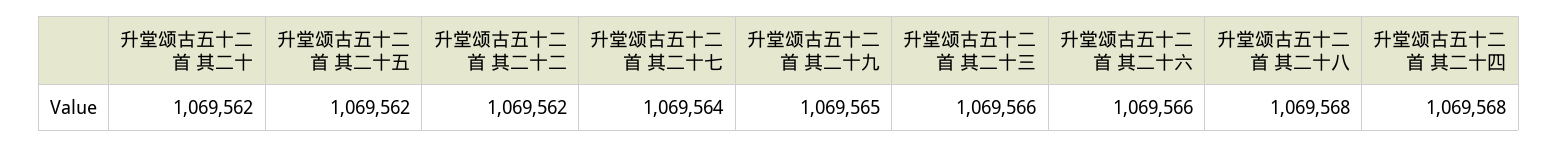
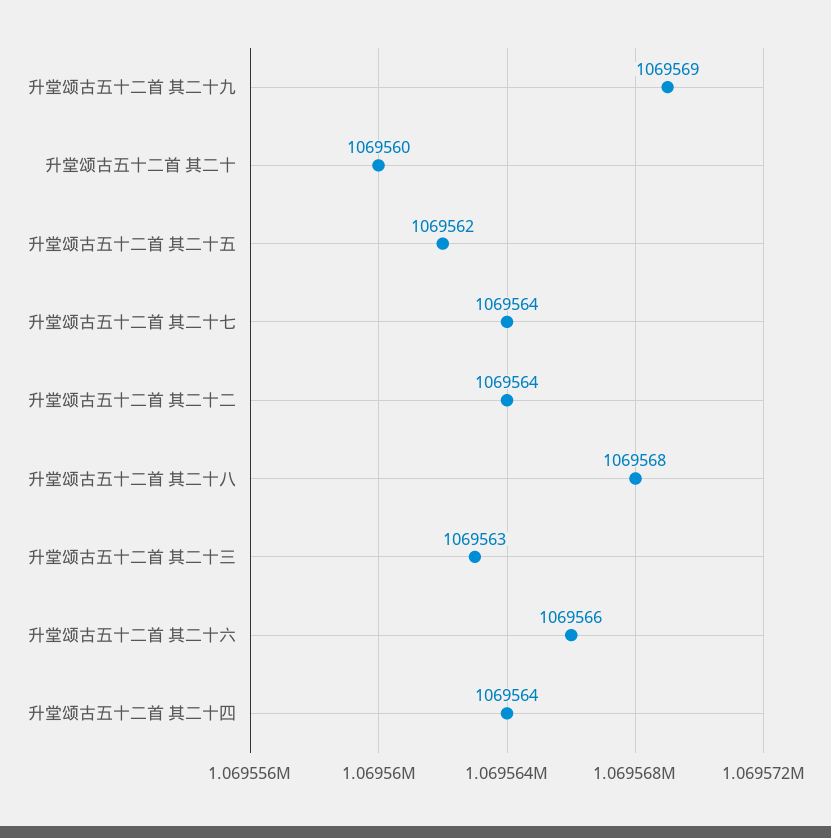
  {
-   "升堂颂古五十二首 其二十": 1069562,
+   "升堂颂古五十二首 其二十": 1069560,
    "升堂颂古五十二首 其二十五": 1069562,
-   "升堂颂古五十二首 其二十二": 1069562,
+   "升堂颂古五十二首 其二十二": 1069564,
    "升堂颂古五十二首 其二十七": 1069564,
-   "升堂颂古五十二首 其二十九": 1069565,
+   "升堂颂古五十二首 其二十九": 1069569,
-   "升堂颂古五十二首 其二十三": 1069566,
+   "升堂颂古五十二首 其二十三": 1069563,
    "升堂颂古五十二首 其二十六": 1069566,
    "升堂颂古五十二首 其二十八": 1069568,
-   "升堂颂古五十二首 其二十四": 1069568
+   "升堂颂古五十二首 其二十四": 1069564
  }

